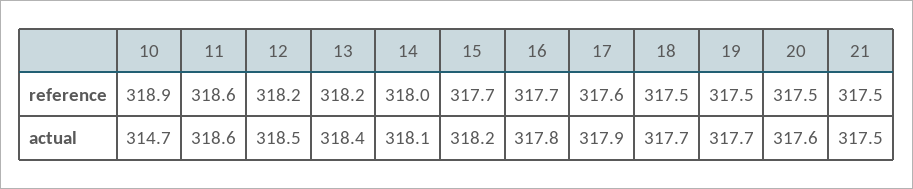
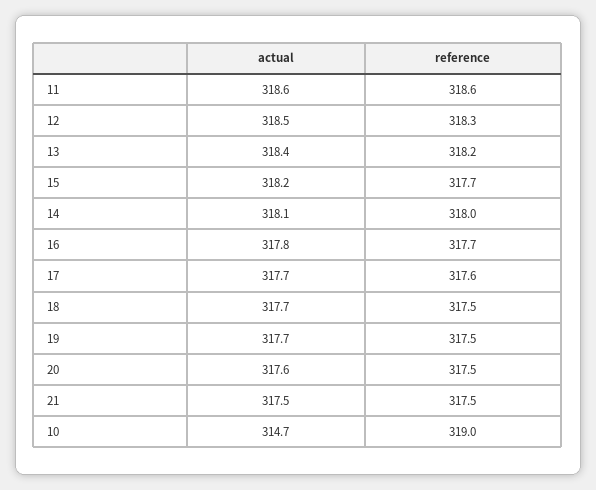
  {
    "10": {
-     "reference": 318.9,
+     "reference": 319,
      "actual": 314.7
    },
    "11": {
      "reference": 318.6,
      "actual": 318.6
    },
    "12": {
-     "reference": 318.2,
+     "reference": 318.3,
      "actual": 318.5
    },
    "13": {
      "reference": 318.2,
      "actual": 318.4
    },
    "14": {
      "reference": 318,
      "actual": 318.1
    },
    "15": {
      "reference": 317.7,
      "actual": 318.2
    },
    "16": {
      "reference": 317.7,
      "actual": 317.8
    },
    "17": {
      "reference": 317.6,
-     "actual": 317.9
+     "actual": 317.7
    },
    "18": {
      "reference": 317.5,
      "actual": 317.7
    },
    "19": {
      "reference": 317.5,
      "actual": 317.7
    },
    "20": {
      "reference": 317.5,
      "actual": 317.6
    },
    "21": {
      "reference": 317.5,
      "actual": 317.5
    }
  }

